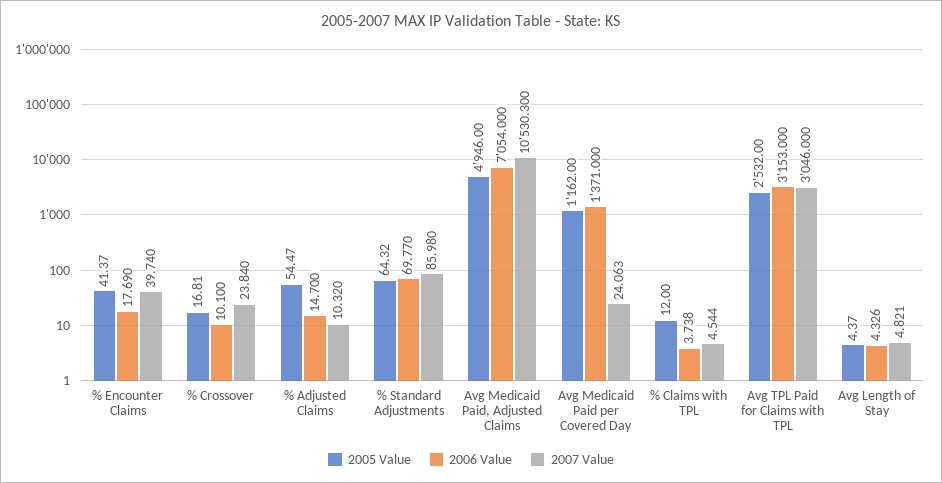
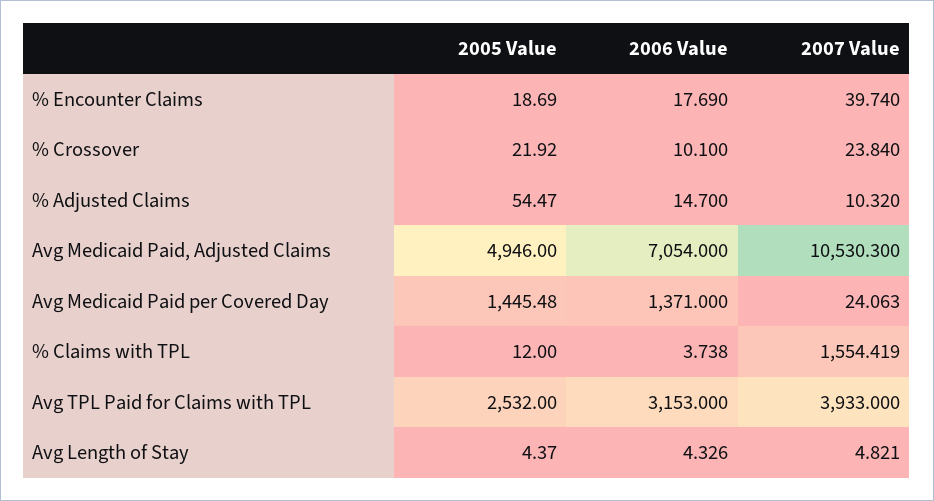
  {
    "2005 Value": {
-     "% Encounter Claims": 41.37,
+     "% Encounter Claims": 18.69,
-     "% Crossover": 16.81,
+     "% Crossover": 21.92,
      "% Adjusted Claims": 54.47,
-     "% Standard Adjustments": 64.32,
      "Avg Medicaid Paid, Adjusted Claims": 4946,
-     "Avg Medicaid Paid per Covered Day": 1162,
+     "Avg Medicaid Paid per Covered Day": 1445.48,
      "% Claims with TPL": 12,
      "Avg TPL Paid for Claims with TPL": 2532,
      "Avg Length of Stay": 4.37
    },
    "2006 Value": {
      "% Encounter Claims": 17.69,
      "% Crossover": 10.1,
      "% Adjusted Claims": 14.7,
-     "% Standard Adjustments": 69.77,
      "Avg Medicaid Paid, Adjusted Claims": 7054,
      "Avg Medicaid Paid per Covered Day": 1371,
      "% Claims with TPL": 3.738,
      "Avg TPL Paid for Claims with TPL": 3153,
      "Avg Length of Stay": 4.326
    },
    "2007 Value": {
      "% Encounter Claims": 39.74,
      "% Crossover": 23.84,
      "% Adjusted Claims": 10.32,
-     "% Standard Adjustments": 85.98,
      "Avg Medicaid Paid, Adjusted Claims": 10530.3,
      "Avg Medicaid Paid per Covered Day": 24.063,
-     "% Claims with TPL": 4.544,
+     "% Claims with TPL": 1554.419,
-     "Avg TPL Paid for Claims with TPL": 3046,
+     "Avg TPL Paid for Claims with TPL": 3933,
      "Avg Length of Stay": 4.821
    }
  }

